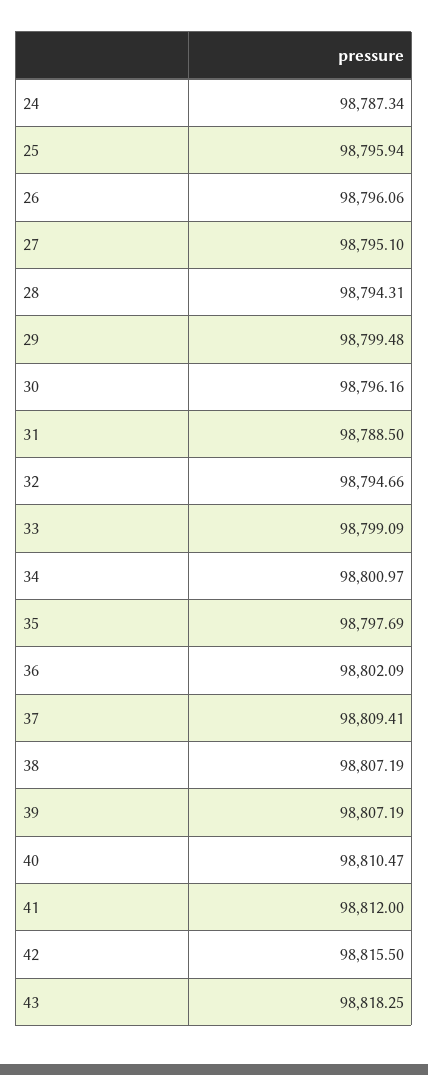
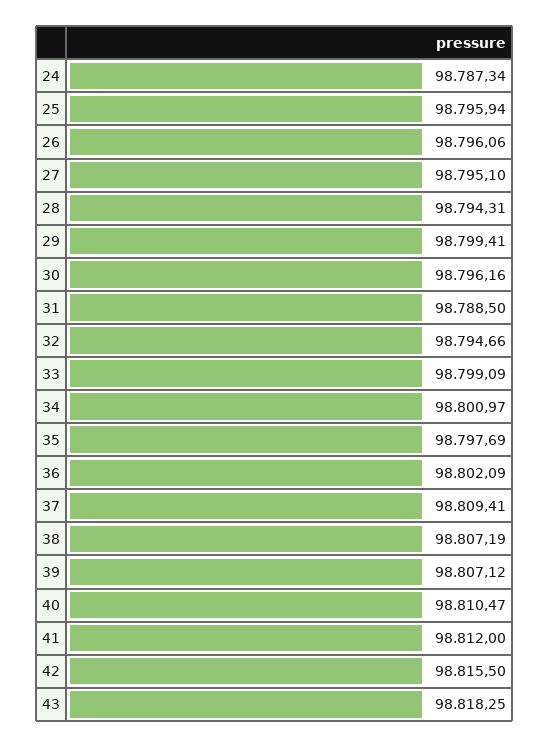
  {
    "24": 98787.34,
    "25": 98795.94,
    "26": 98796.06,
    "27": 98795.1,
    "28": 98794.31,
-   "29": 98799.48,
+   "29": 98799.41,
    "30": 98796.16,
    "31": 98788.5,
    "32": 98794.66,
    "33": 98799.09,
    "34": 98800.97,
    "35": 98797.69,
    "36": 98802.09,
    "37": 98809.41,
    "38": 98807.19,
-   "39": 98807.19,
+   "39": 98807.12,
    "40": 98810.47,
    "41": 98812,
    "42": 98815.5,
    "43": 98818.25
  }

